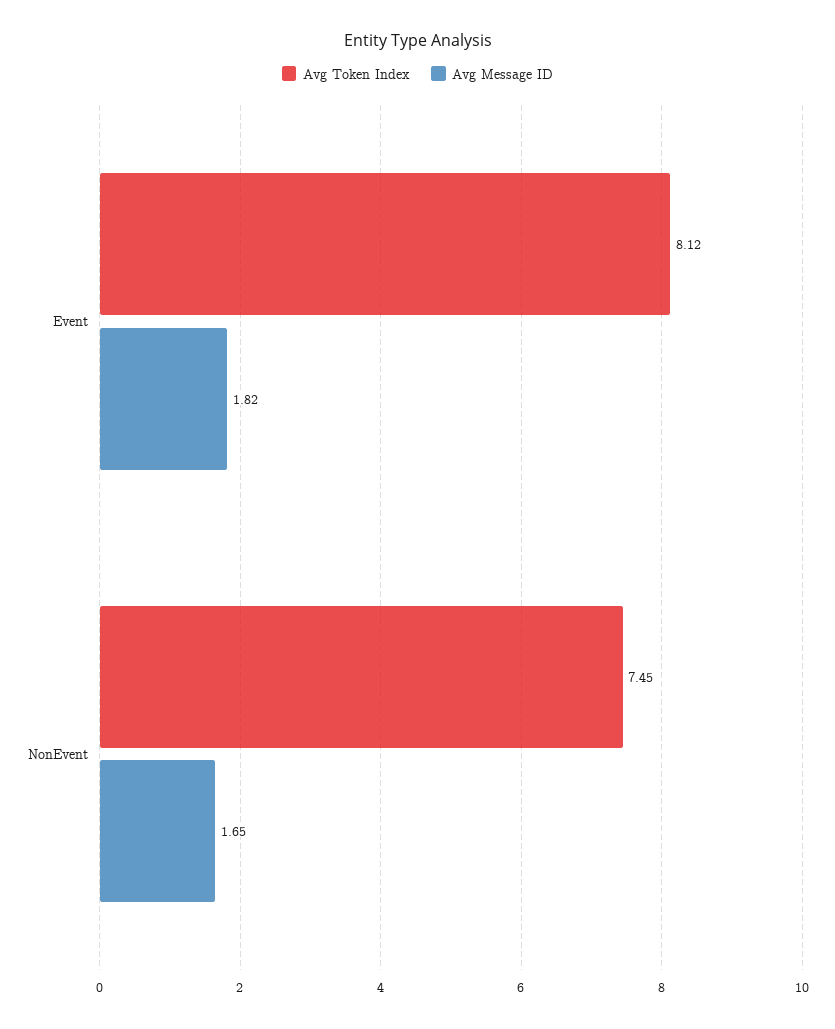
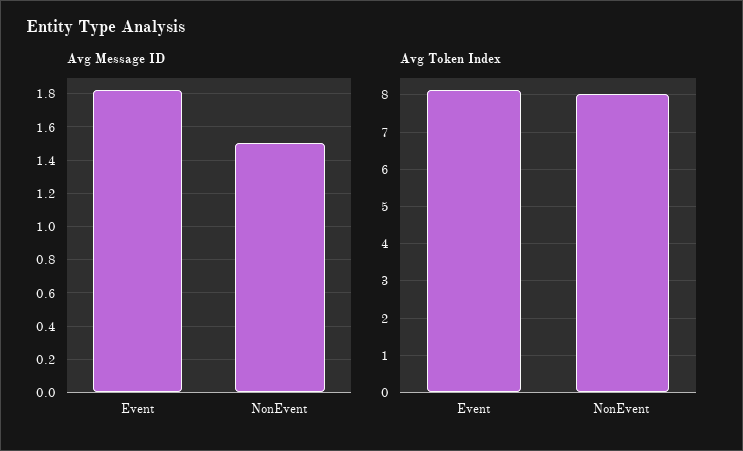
  {
    "Avg Token Index": {
      "Event": 8.12,
-     "NonEvent": 7.45
+     "NonEvent": 8
    },
    "Avg Message ID": {
      "Event": 1.82,
-     "NonEvent": 1.65
+     "NonEvent": 1.5
    }
  }

